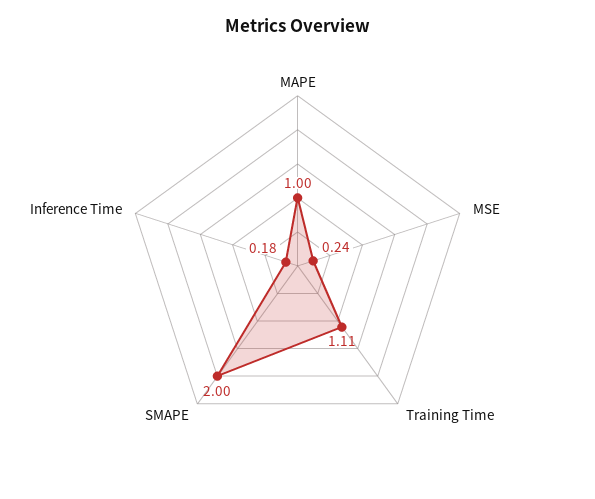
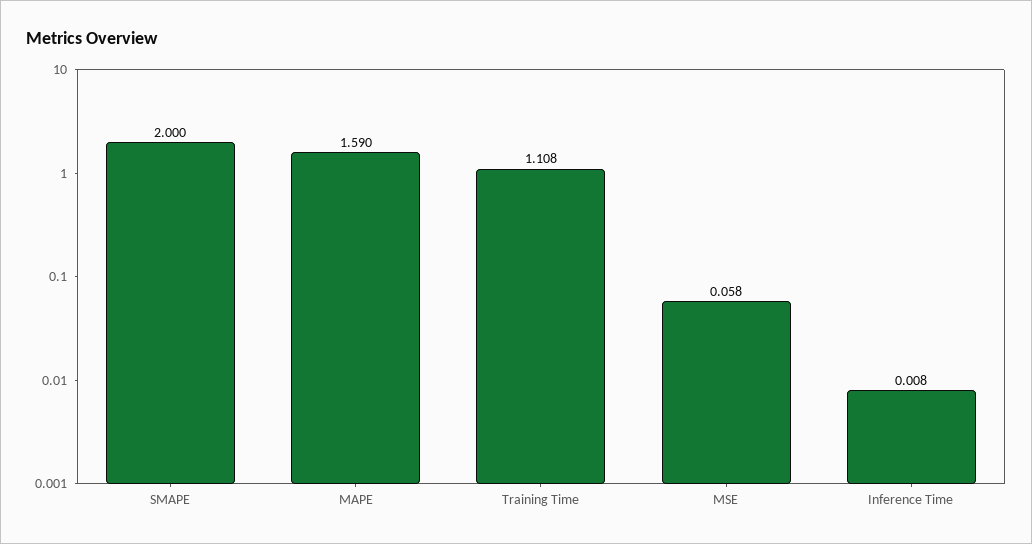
  {
-   "MAPE": 1,
+   "MAPE": 1.59,
-   "MSE": 0.24,
+   "MSE": 0.058,
    "Training Time": 1.108,
    "SMAPE": 2,
-   "Inference Time": 0.18
+   "Inference Time": 0.008
  }

